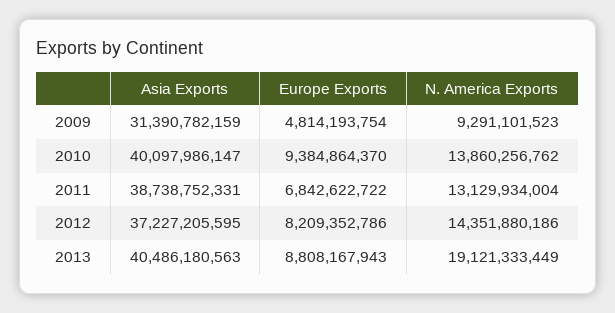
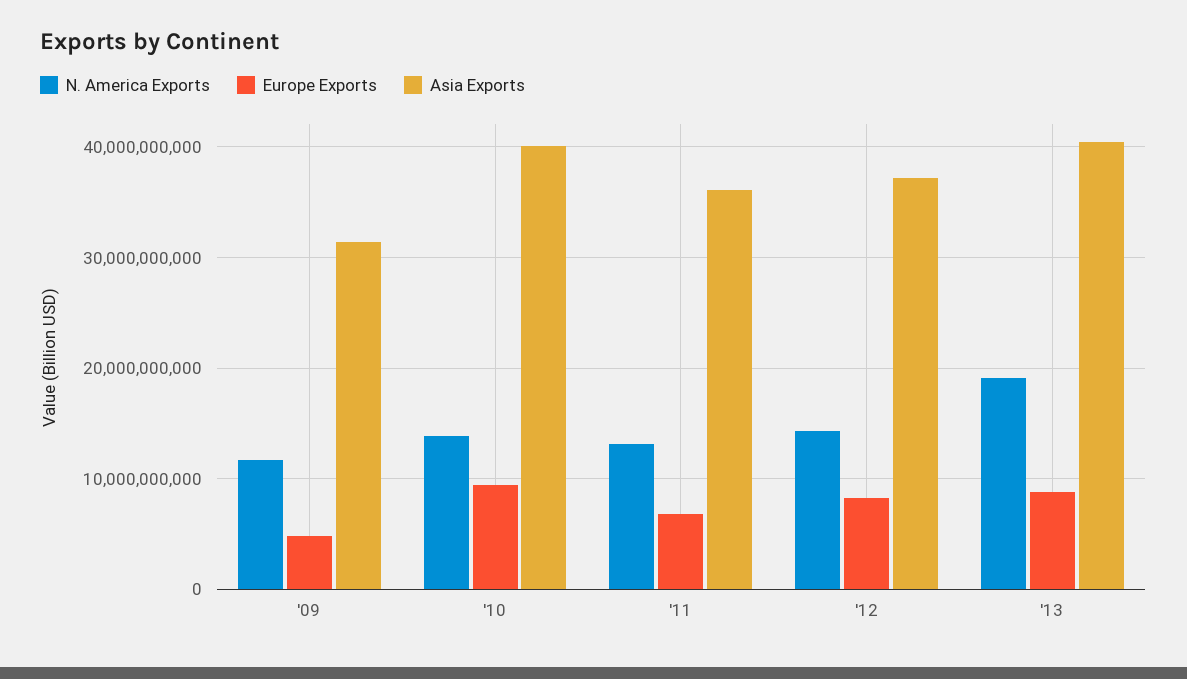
  {
    "Asia Exports": {
      "2009": 31390782159,
      "2010": 40097986147,
-     "2011": 38738752331,
+     "2011": 36000000000,
      "2012": 37227205595,
      "2013": 40486180563
    },
    "Europe Exports": {
      "2009": 4814193754,
      "2010": 9384864370,
      "2011": 6842622722,
      "2012": 8209352786,
      "2013": 8808167943
    },
    "N. America Exports": {
-     "2009": 9291101523,
+     "2009": 12000000000,
      "2010": 13860256762,
      "2011": 13129934004,
      "2012": 14351880186,
      "2013": 19121333449
    }
  }

